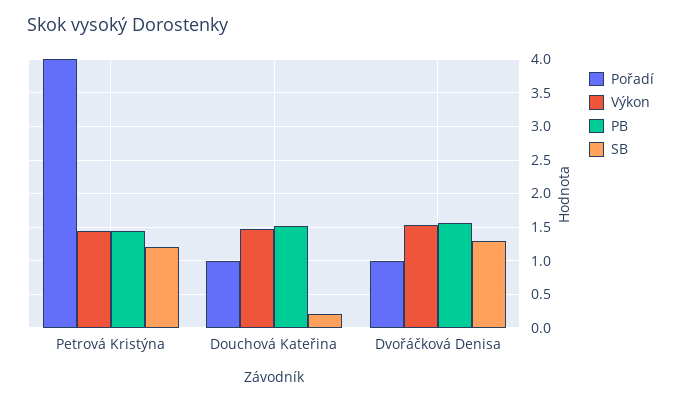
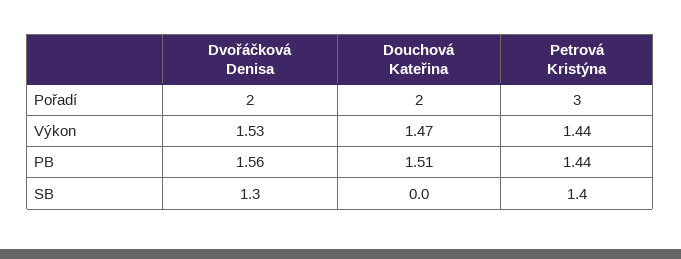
  {
    "Pořadí": {
-     "Petrová Kristýna": 4,
+     "Petrová Kristýna": 3,
-     "Douchová Kateřina": 1,
+     "Douchová Kateřina": 2,
-     "Dvořáčková Denisa": 1
+     "Dvořáčková Denisa": 2
    },
    "Výkon": {
      "Petrová Kristýna": 1.44,
      "Douchová Kateřina": 1.47,
      "Dvořáčková Denisa": 1.53
    },
    "PB": {
      "Petrová Kristýna": 1.44,
      "Douchová Kateřina": 1.51,
      "Dvořáčková Denisa": 1.56
    },
    "SB": {
-     "Petrová Kristýna": 1.2,
+     "Petrová Kristýna": 1.4,
-     "Douchová Kateřina": 0.2,
+     "Douchová Kateřina": 0,
      "Dvořáčková Denisa": 1.3
    }
  }

